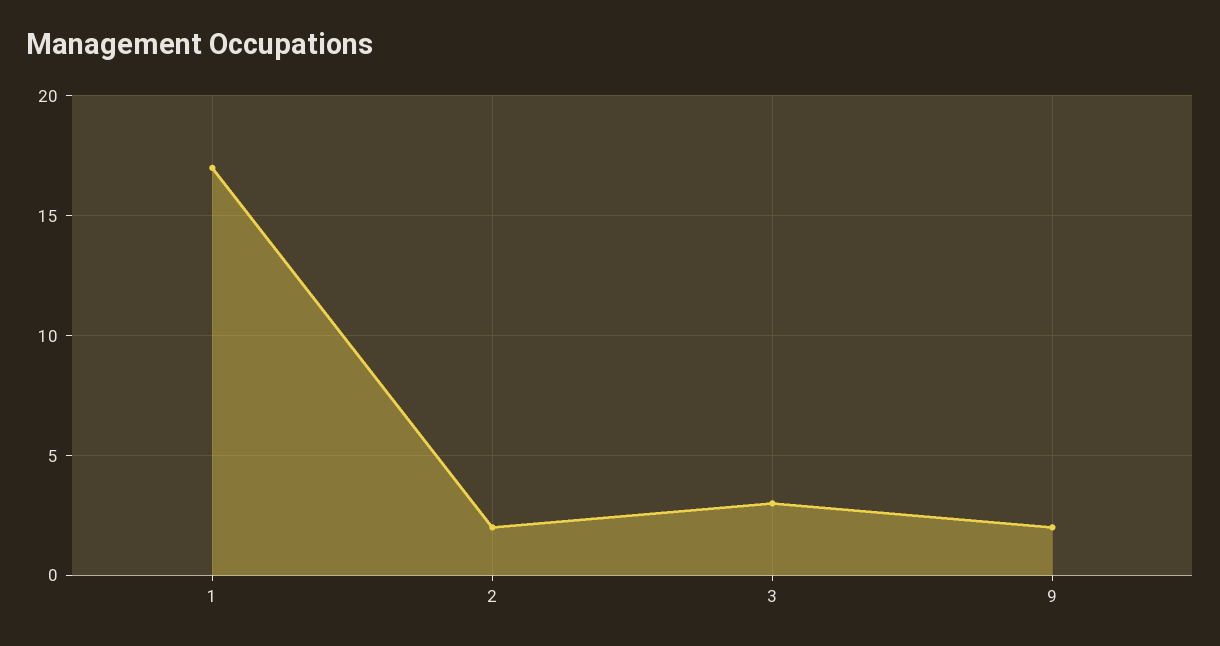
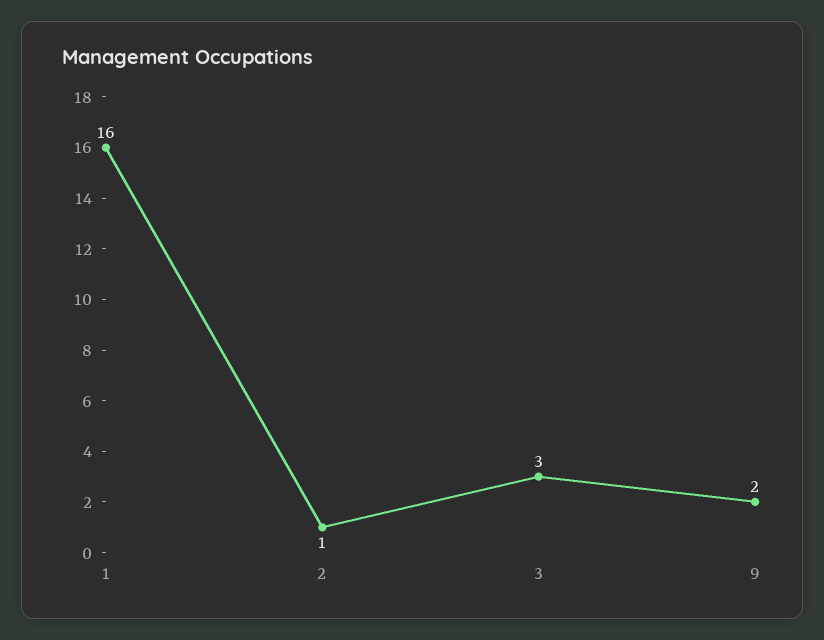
  {
-   "1": 17,
+   "1": 16,
-   "2": 2,
+   "2": 1,
    "3": 3,
    "9": 2
  }

